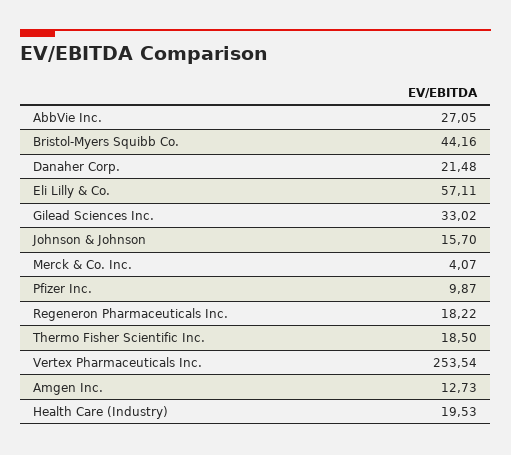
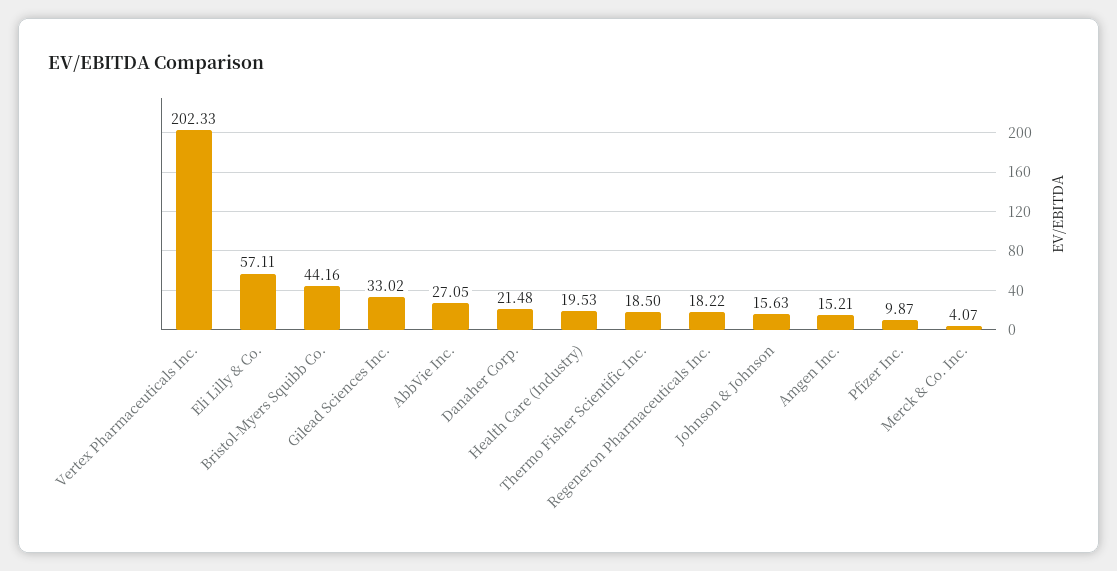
  {
    "AbbVie Inc.": 27.05,
    "Bristol-Myers Squibb Co.": 44.16,
    "Danaher Corp.": 21.48,
    "Eli Lilly & Co.": 57.11,
    "Gilead Sciences Inc.": 33.02,
-   "Johnson & Johnson": 15.7,
+   "Johnson & Johnson": 15.63,
    "Merck & Co. Inc.": 4.07,
    "Pfizer Inc.": 9.87,
    "Regeneron Pharmaceuticals Inc.": 18.22,
    "Thermo Fisher Scientific Inc.": 18.5,
-   "Vertex Pharmaceuticals Inc.": 253.54,
+   "Vertex Pharmaceuticals Inc.": 202.33,
-   "Amgen Inc.": 12.73,
+   "Amgen Inc.": 15.21,
    "Health Care (Industry)": 19.53
  }

